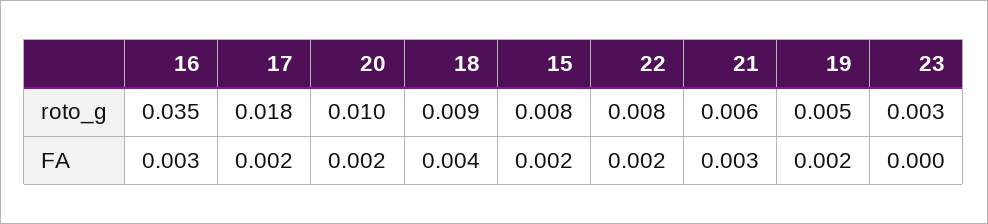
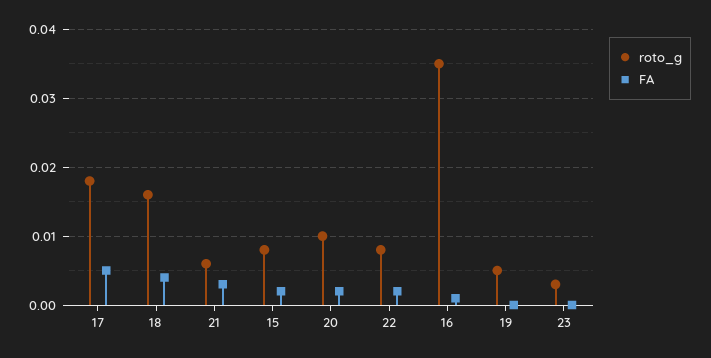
  {
    "roto_g": {
      "16": 0.035,
      "17": 0.018,
      "20": 0.01,
-     "18": 0.009,
+     "18": 0.016,
      "15": 0.008,
      "22": 0.008,
      "21": 0.006,
      "19": 0.005,
      "23": 0.003
    },
    "FA": {
-     "16": 0.003,
+     "16": 0.001,
-     "17": 0.002,
+     "17": 0.005,
      "20": 0.002,
      "18": 0.004,
      "15": 0.002,
      "22": 0.002,
      "21": 0.003,
-     "19": 0.002,
+     "19": 0,
      "23": 0
    }
  }

